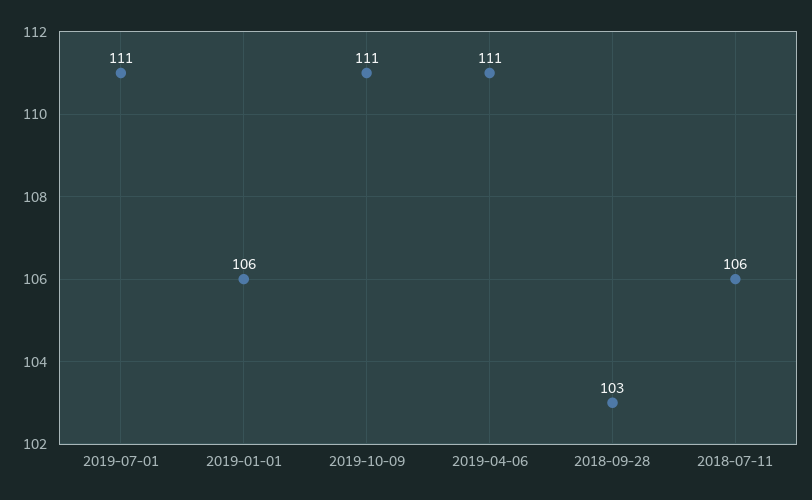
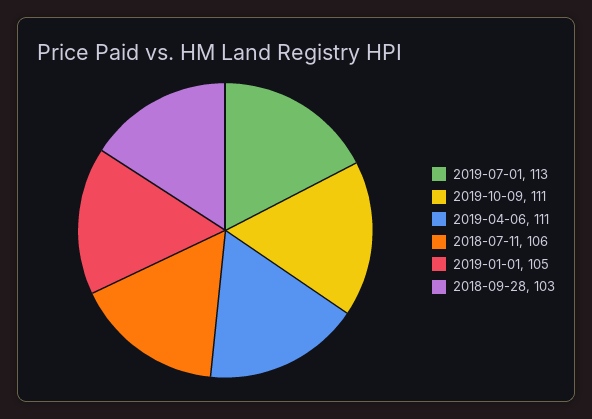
  {
-   "2019-07-01": 111,
+   "2019-07-01": 113,
-   "2019-01-01": 106,
+   "2019-01-01": 105,
    "2019-10-09": 111,
    "2019-04-06": 111,
    "2018-09-28": 103,
    "2018-07-11": 106
  }

